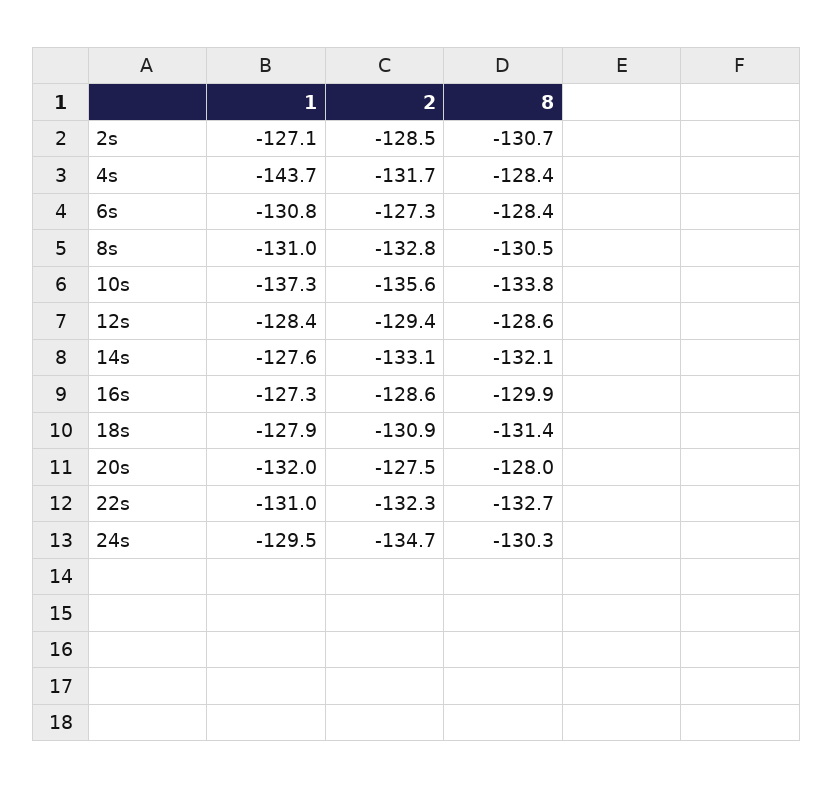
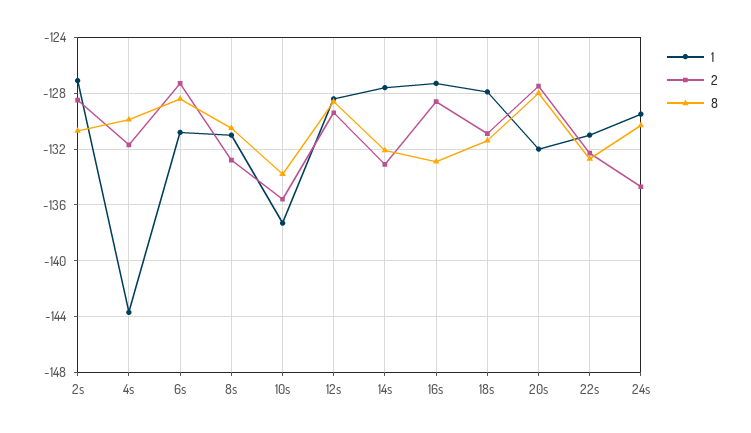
  {
    "1": {
      "2s": -127.1,
      "4s": -143.7,
      "6s": -130.8,
      "8s": -131,
      "10s": -137.3,
      "12s": -128.4,
      "14s": -127.6,
      "16s": -127.3,
      "18s": -127.9,
      "20s": -132,
      "22s": -131,
      "24s": -129.5
    },
    "2": {
      "2s": -128.5,
      "4s": -131.7,
      "6s": -127.3,
      "8s": -132.8,
      "10s": -135.6,
      "12s": -129.4,
      "14s": -133.1,
      "16s": -128.6,
      "18s": -130.9,
      "20s": -127.5,
      "22s": -132.3,
      "24s": -134.7
    },
    "8": {
      "2s": -130.7,
-     "4s": -128.4,
+     "4s": -130,
      "6s": -128.4,
      "8s": -130.5,
      "10s": -133.8,
      "12s": -128.6,
      "14s": -132.1,
-     "16s": -129.9,
+     "16s": -133,
      "18s": -131.4,
      "20s": -128,
      "22s": -132.7,
      "24s": -130.3
    }
  }

